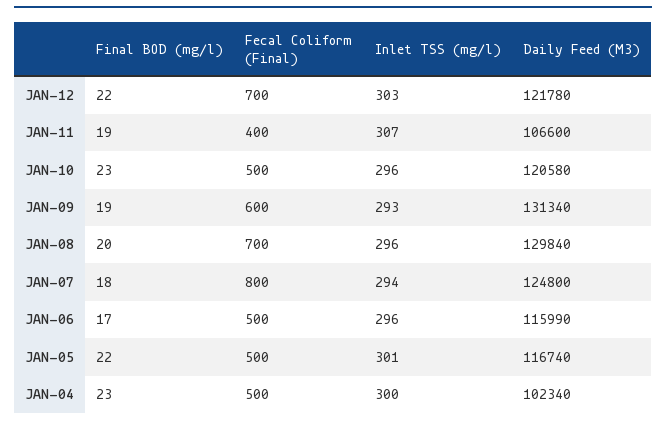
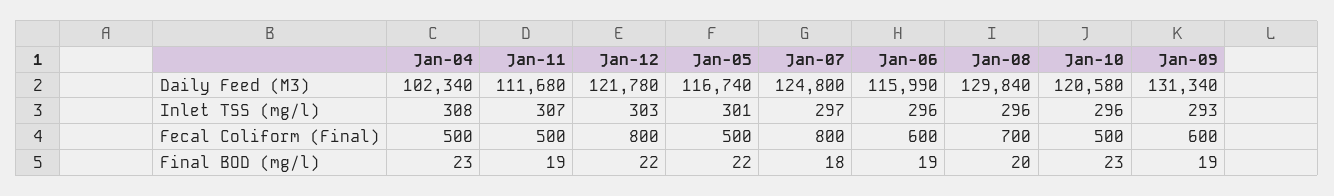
  {
    "Final BOD (mg/l)": {
      "JAN-12": 22,
      "JAN-11": 19,
      "JAN-10": 23,
      "JAN-09": 19,
      "JAN-08": 20,
      "JAN-07": 18,
-     "JAN-06": 17,
+     "JAN-06": 19,
      "JAN-05": 22,
      "JAN-04": 23
    },
    "Fecal Coliform (Final)": {
-     "JAN-12": 700,
+     "JAN-12": 800,
-     "JAN-11": 400,
+     "JAN-11": 500,
      "JAN-10": 500,
      "JAN-09": 600,
      "JAN-08": 700,
      "JAN-07": 800,
-     "JAN-06": 500,
+     "JAN-06": 600,
      "JAN-05": 500,
      "JAN-04": 500
    },
    "Inlet TSS (mg/l)": {
      "JAN-12": 303,
      "JAN-11": 307,
      "JAN-10": 296,
      "JAN-09": 293,
      "JAN-08": 296,
-     "JAN-07": 294,
+     "JAN-07": 297,
      "JAN-06": 296,
      "JAN-05": 301,
-     "JAN-04": 300
+     "JAN-04": 308
    },
    "Daily Feed (M3)": {
      "JAN-12": 121780,
-     "JAN-11": 106600,
+     "JAN-11": 111680,
      "JAN-10": 120580,
      "JAN-09": 131340,
      "JAN-08": 129840,
      "JAN-07": 124800,
      "JAN-06": 115990,
      "JAN-05": 116740,
      "JAN-04": 102340
    }
  }

